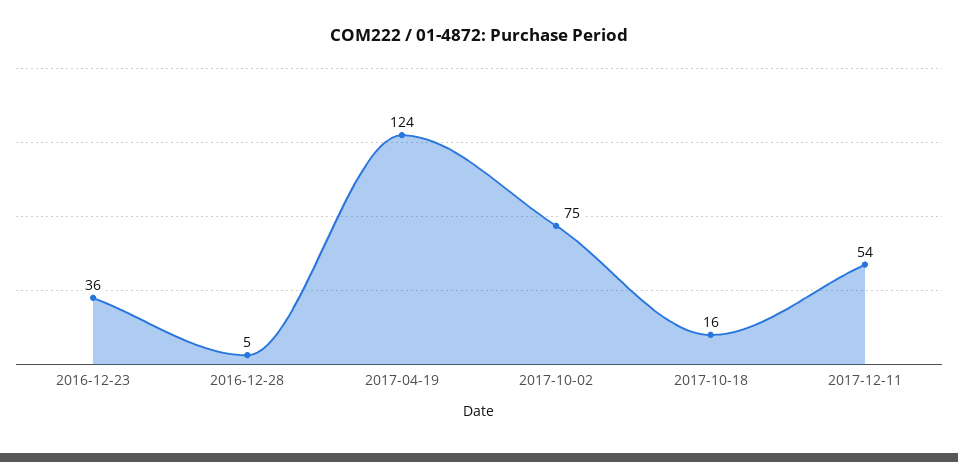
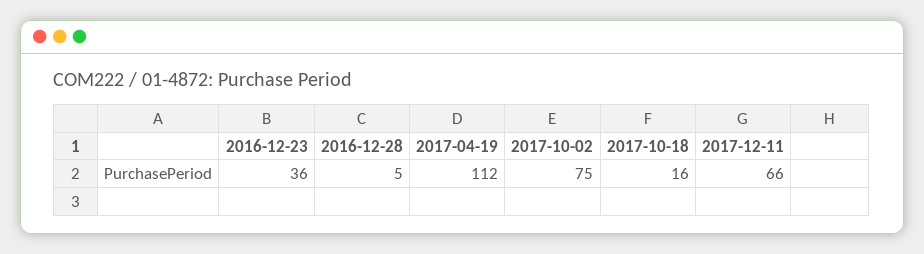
  {
    "2016-12-23": 36,
    "2016-12-28": 5,
-   "2017-04-19": 124,
+   "2017-04-19": 112,
    "2017-10-02": 75,
    "2017-10-18": 16,
-   "2017-12-11": 54
+   "2017-12-11": 66
  }

